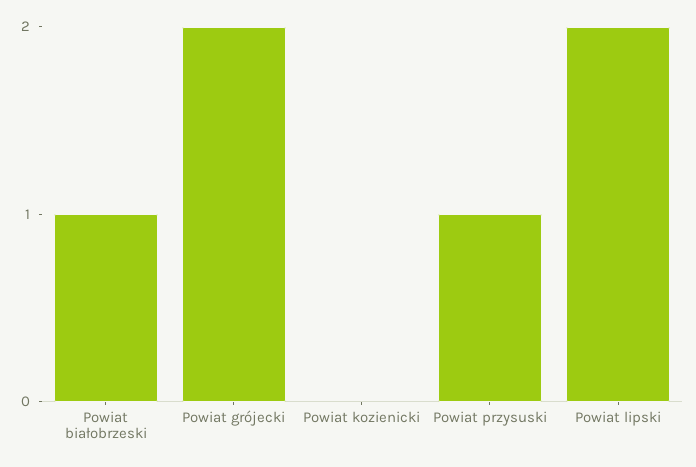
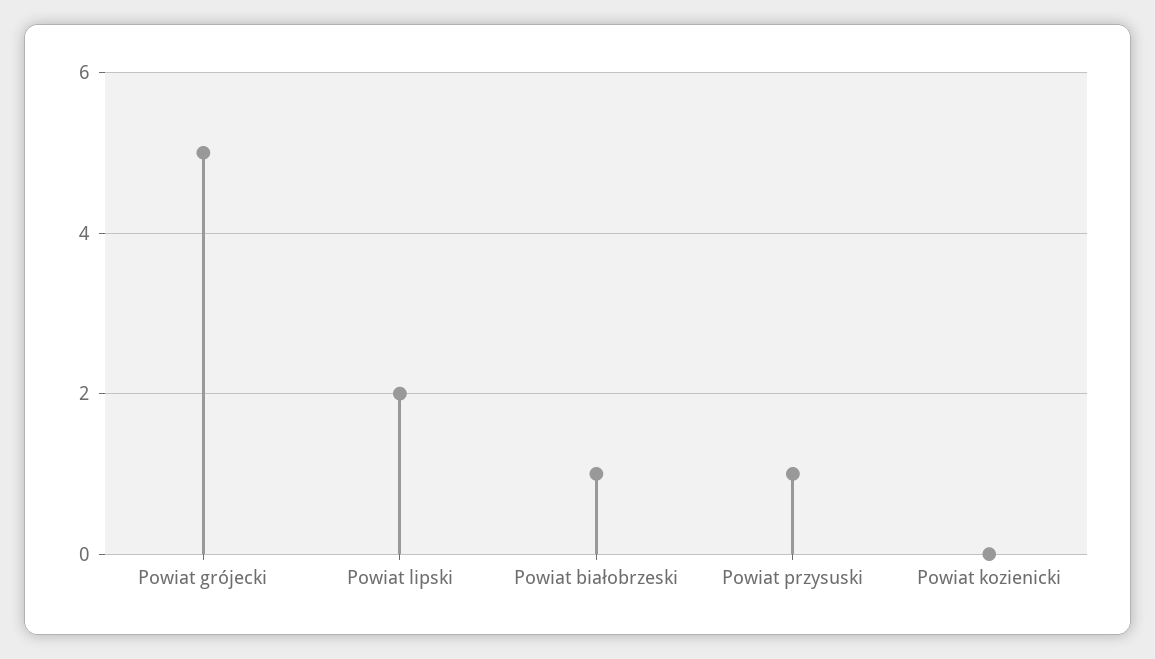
  {
    "Powiat białobrzeski": 1,
-   "Powiat grójecki": 2,
+   "Powiat grójecki": 5,
    "Powiat kozienicki": 0,
    "Powiat przysuski": 1,
    "Powiat lipski": 2
  }

